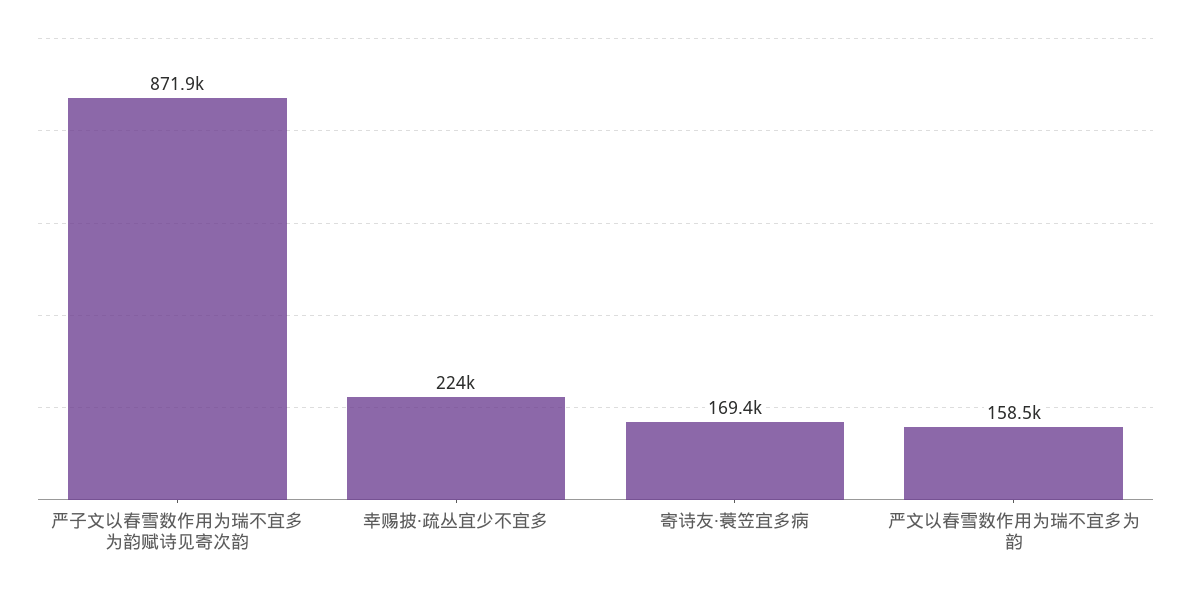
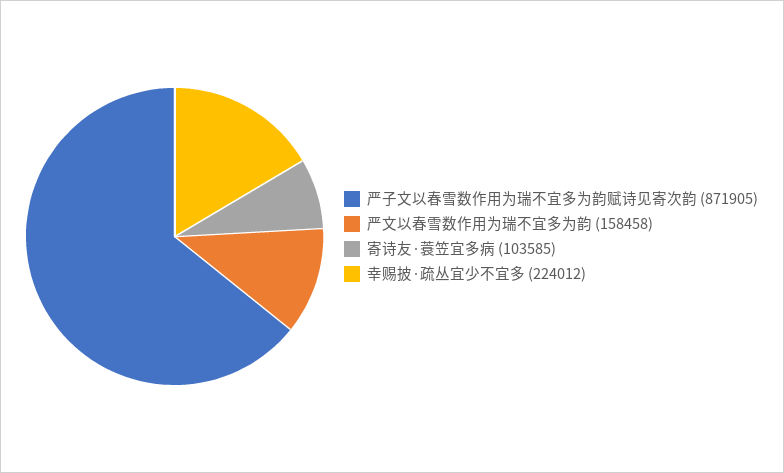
  {
    "严子文以春雪数作用为瑞不宜多为韵赋诗见寄次韵": 871905,
    "幸赐披·疏丛宜少不宜多": 224012,
-   "寄诗友·蓑笠宜多病": 169400,
+   "寄诗友·蓑笠宜多病": 103585,
    "严文以春雪数作用为瑞不宜多为韵": 158458
  }

